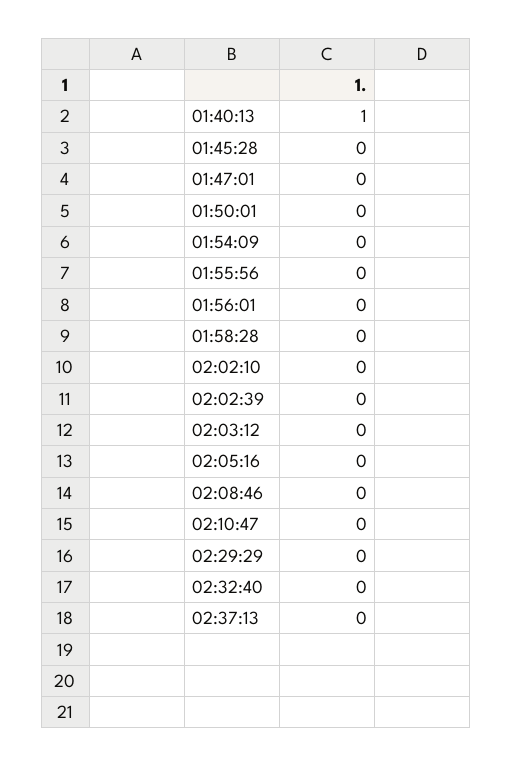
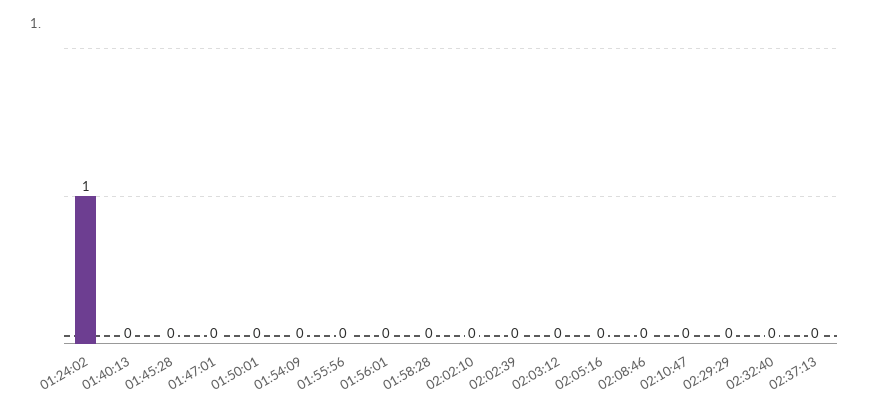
  {
-   "01:40:13": 1,
+   "01:40:13": 0,
    "01:45:28": 0,
    "01:47:01": 0,
    "01:50:01": 0,
    "01:54:09": 0,
    "01:55:56": 0,
    "01:56:01": 0,
    "01:58:28": 0,
    "02:02:10": 0,
    "02:02:39": 0,
    "02:03:12": 0,
    "02:05:16": 0,
    "02:08:46": 0,
    "02:10:47": 0,
    "02:29:29": 0,
    "02:32:40": 0,
-   "02:37:13": 0
+   "02:37:13": 0,
+   "01:24:02": 1
  }

